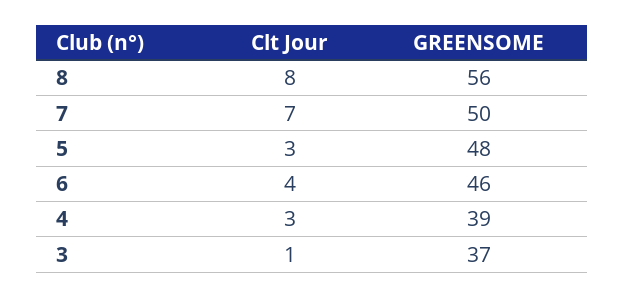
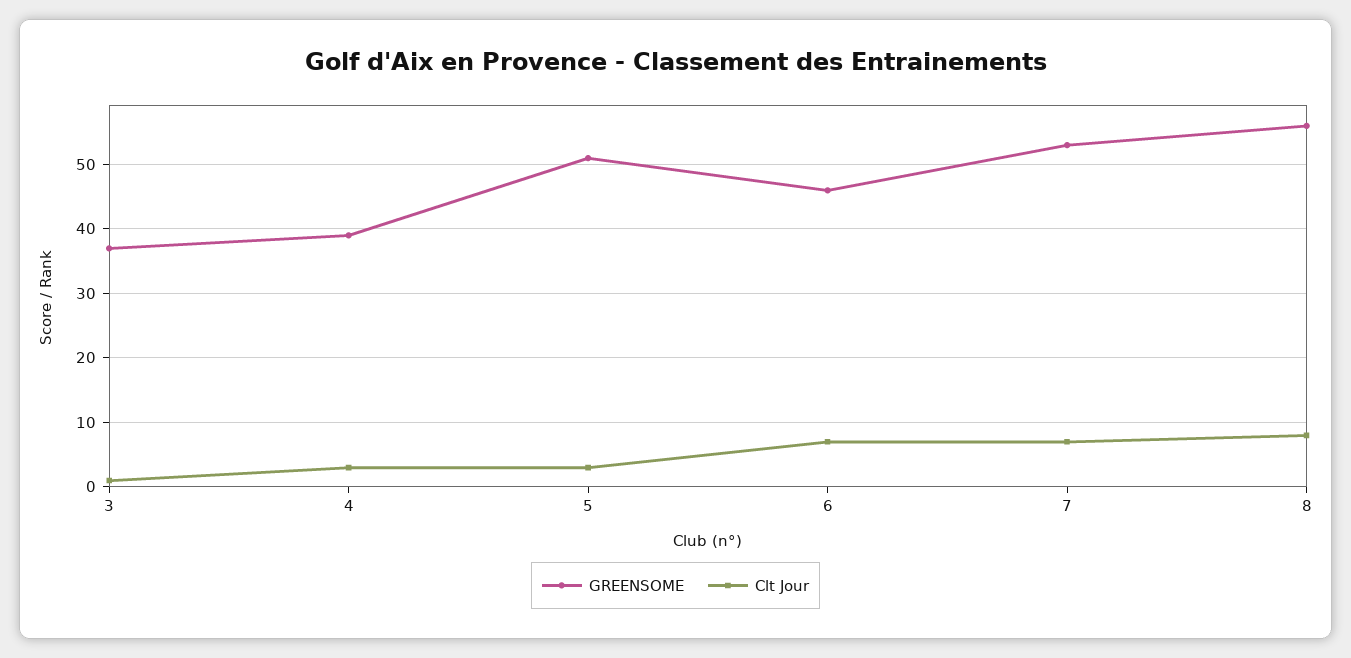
  {
    "Clt Jour": {
      "8": 8,
      "7": 7,
      "5": 3,
-     "6": 4,
+     "6": 7,
      "4": 3,
      "3": 1
    },
    "GREENSOME": {
      "8": 56,
-     "7": 50,
+     "7": 53,
-     "5": 48,
+     "5": 51,
      "6": 46,
      "4": 39,
      "3": 37
    }
  }

